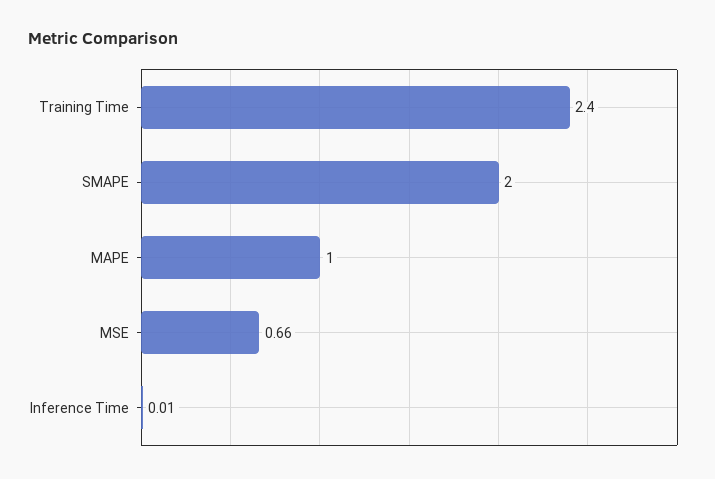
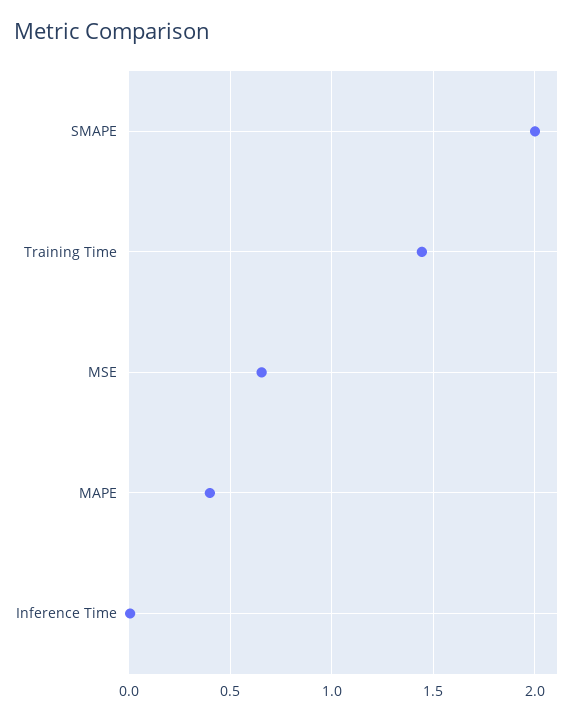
  {
-   "Training Time": 2.4,
+   "Training Time": 1.45,
    "SMAPE": 2,
-   "MAPE": 1,
+   "MAPE": 0.4,
    "MSE": 0.66,
    "Inference Time": 0.01
  }

